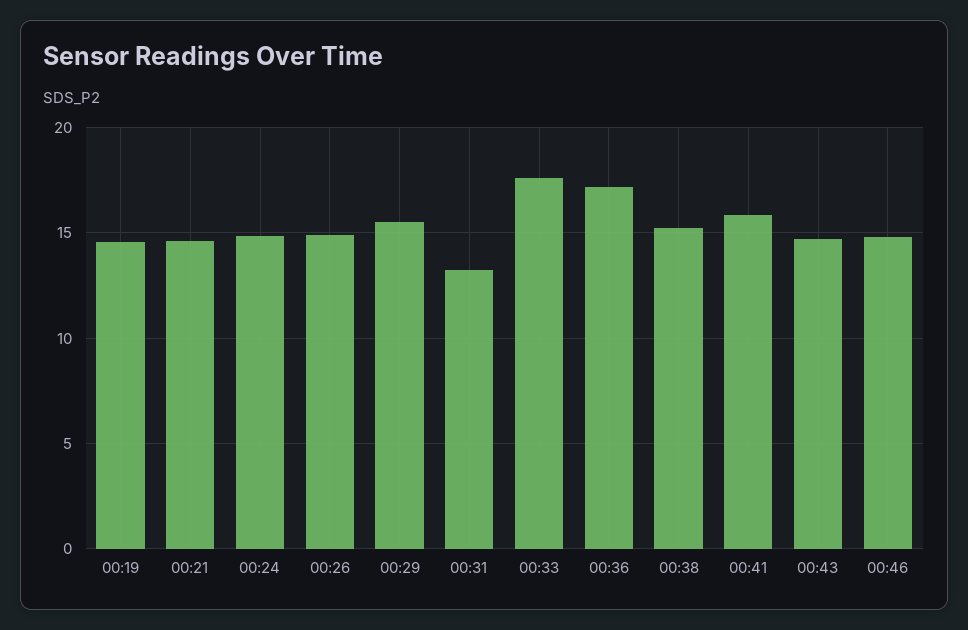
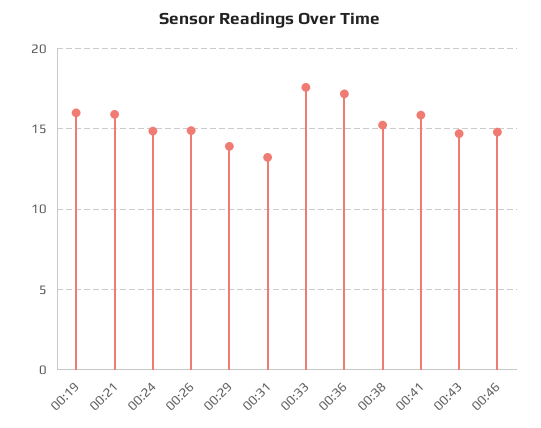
  {
-   "00:19": 14.5,
+   "00:19": 16,
-   "00:21": 14.5,
+   "00:21": 16,
    "00:24": 15,
    "00:26": 15,
-   "00:29": 15.5,
+   "00:29": 14,
    "00:31": 13,
    "00:33": 17.5,
    "00:36": 17,
    "00:38": 15,
    "00:41": 16,
    "00:43": 14.5,
    "00:46": 15
  }

